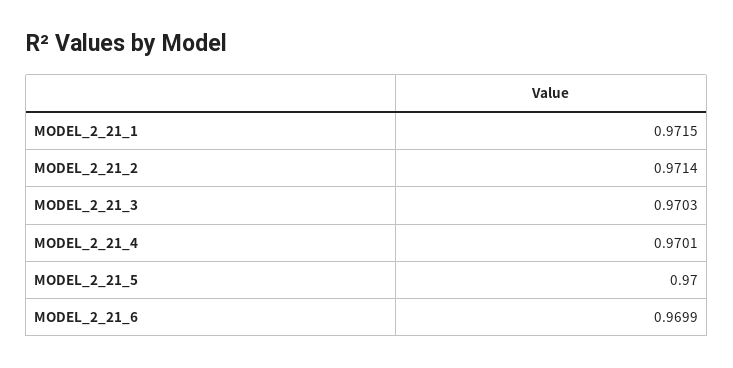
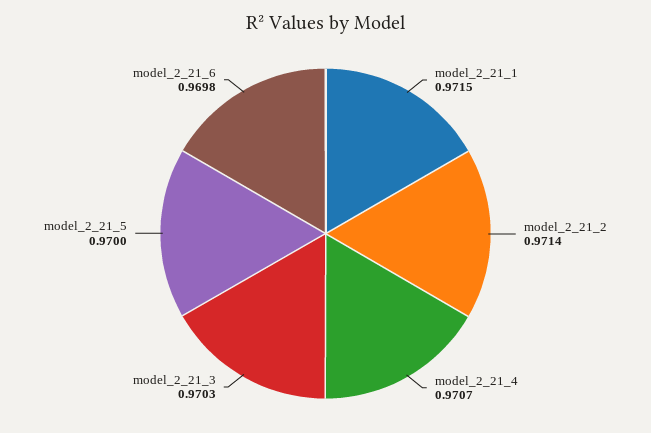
  {
    "MODEL_2_21_1": 0.9715,
    "MODEL_2_21_2": 0.9714,
    "MODEL_2_21_3": 0.9703,
-   "MODEL_2_21_4": 0.9701,
+   "MODEL_2_21_4": 0.9707,
    "MODEL_2_21_5": 0.97,
-   "MODEL_2_21_6": 0.9699
+   "MODEL_2_21_6": 0.9698
  }

